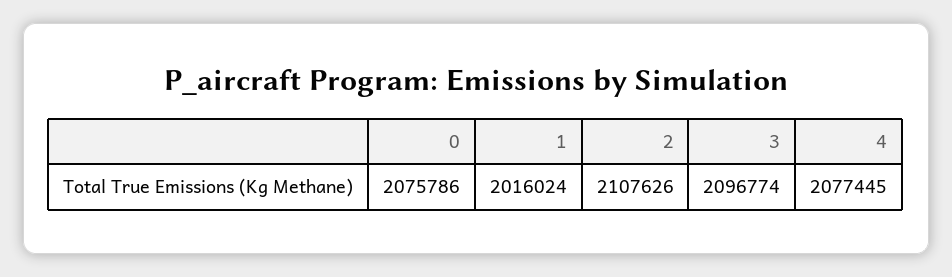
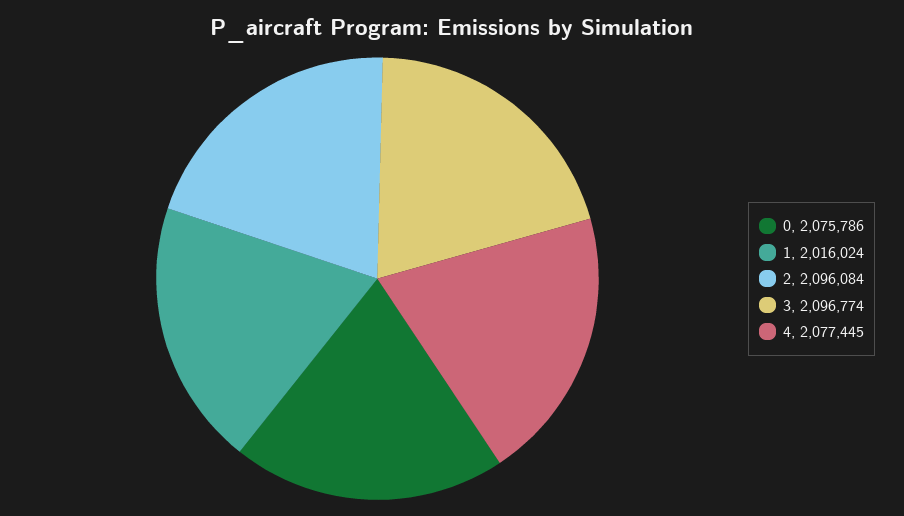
  {
    "0": 2075786,
    "1": 2016024,
-   "2": 2107626,
+   "2": 2096084,
    "3": 2096774,
    "4": 2077445
  }

